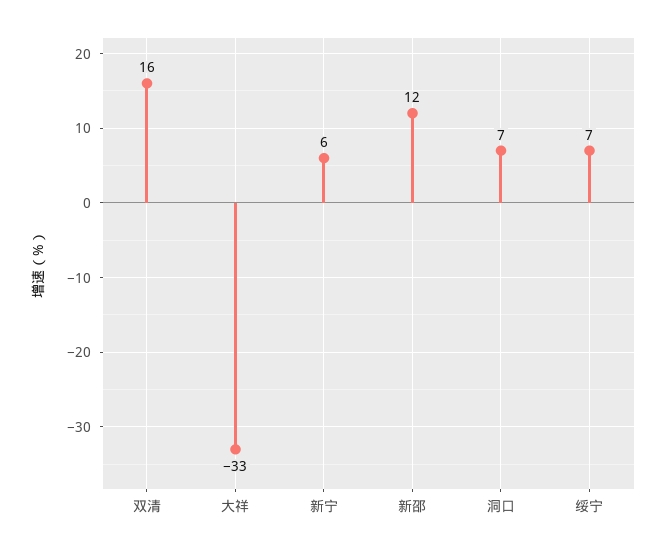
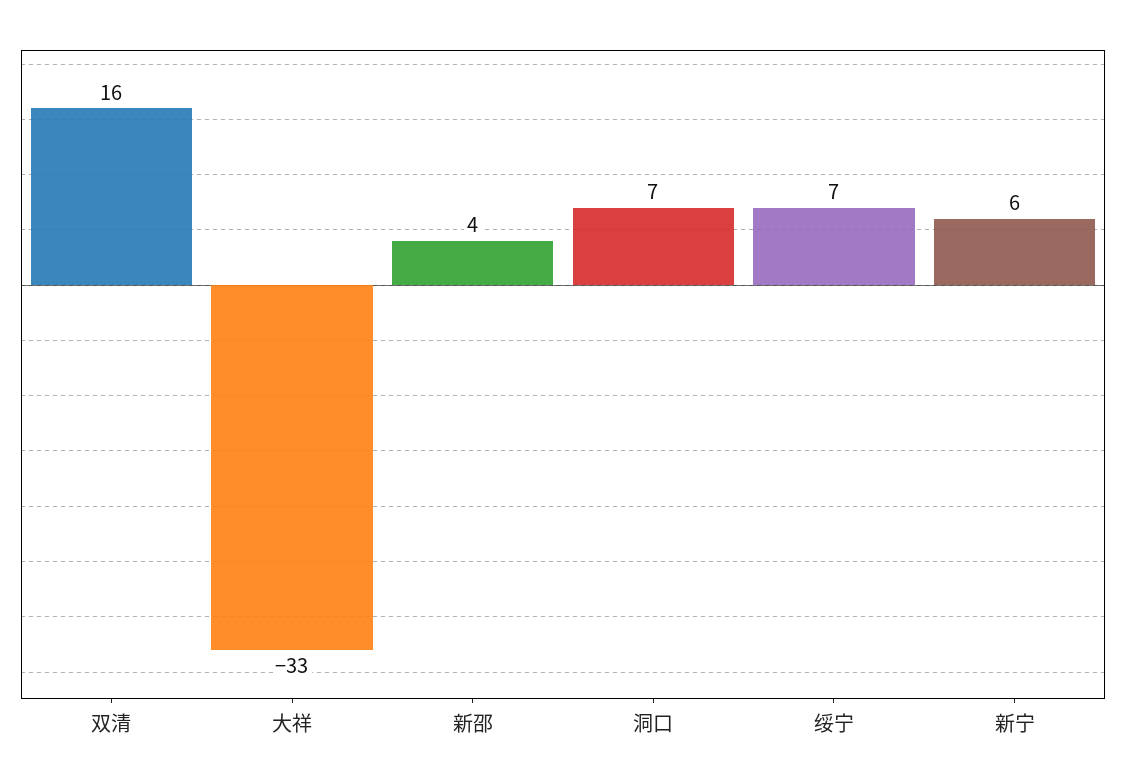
  {
    "双清": 16,
    "大祥": -33,
    "新宁": 6,
-   "新邵": 12,
+   "新邵": 4,
    "洞口": 7,
    "绥宁": 7
  }

